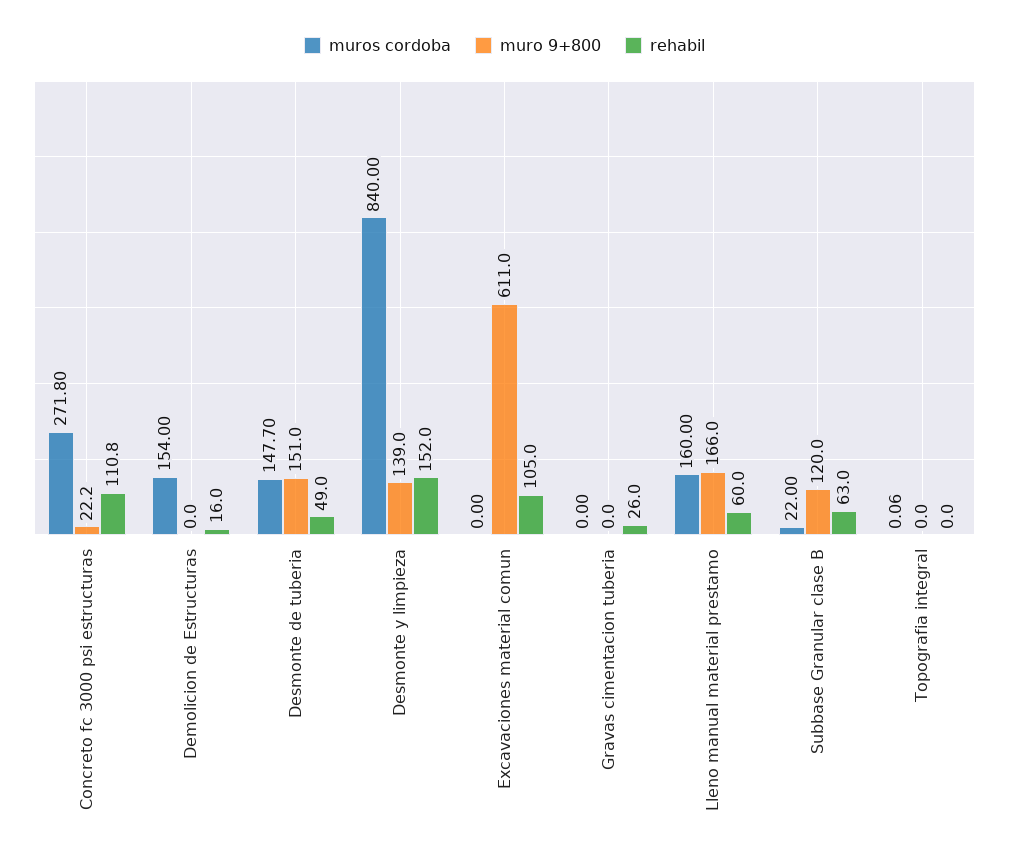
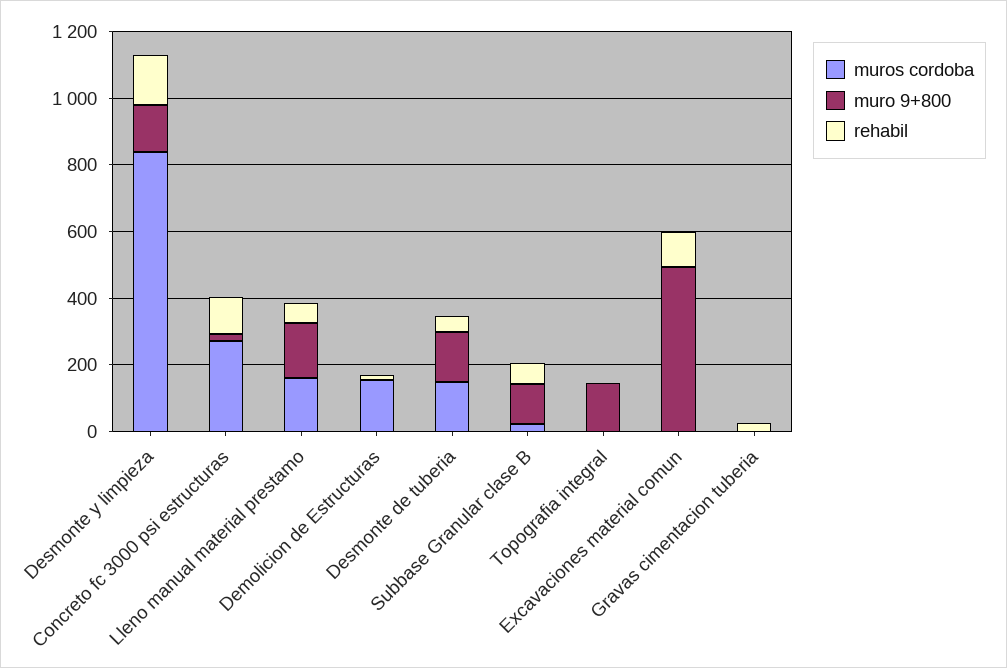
  {
    "muros cordoba": {
      "Concreto fc 3000 psi estructuras": 271.8,
      "Demolicion de Estructuras": 154,
      "Desmonte de tuberia": 147.7,
      "Desmonte y limpieza": 840,
      "Excavaciones material comun": 0,
      "Gravas cimentacion tuberia": 0,
      "Lleno manual material prestamo": 160,
      "Subbase Granular clase B": 22,
      "Topografia integral": 0.06
    },
    "muro 9+800": {
      "Concreto fc 3000 psi estructuras": 22.2,
      "Demolicion de Estructuras": 0,
      "Desmonte de tuberia": 151,
      "Desmonte y limpieza": 139,
-     "Excavaciones material comun": 611,
+     "Excavaciones material comun": 500,
      "Gravas cimentacion tuberia": 0,
      "Lleno manual material prestamo": 166,
      "Subbase Granular clase B": 120,
-     "Topografia integral": 0
+     "Topografia integral": 150
    },
    "rehabil": {
      "Concreto fc 3000 psi estructuras": 110.8,
      "Demolicion de Estructuras": 16,
      "Desmonte de tuberia": 49,
      "Desmonte y limpieza": 152,
      "Excavaciones material comun": 105,
      "Gravas cimentacion tuberia": 26,
      "Lleno manual material prestamo": 60,
      "Subbase Granular clase B": 63,
      "Topografia integral": 0
    }
  }

